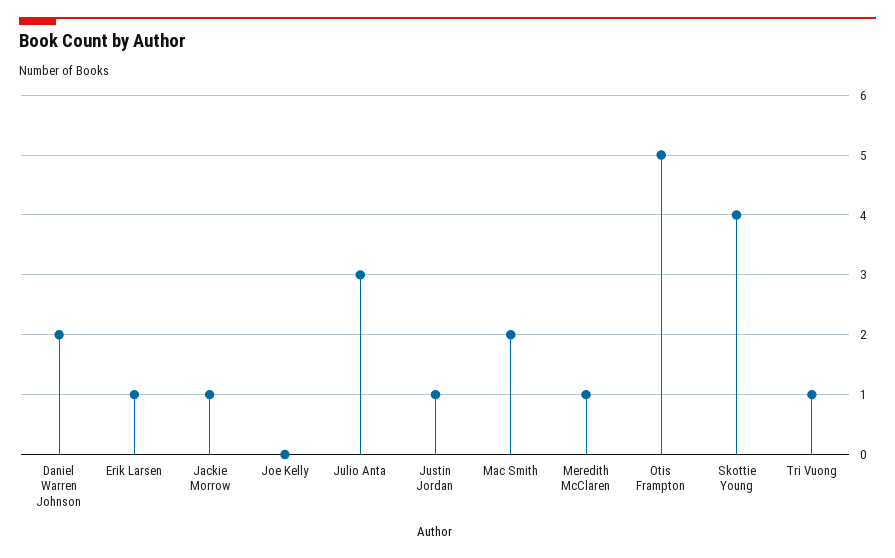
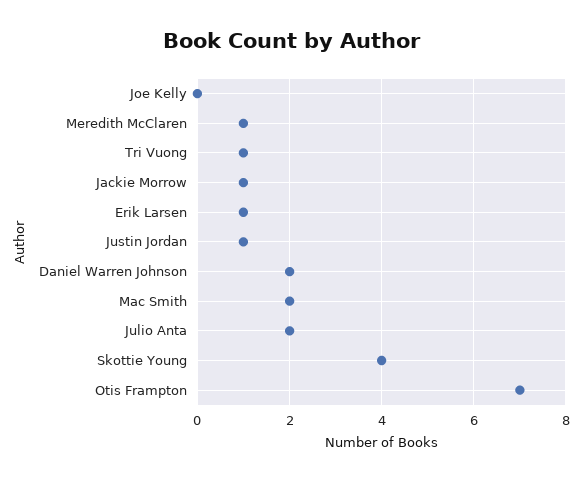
  {
    "Daniel Warren Johnson": 2,
    "Erik Larsen": 1,
    "Jackie Morrow": 1,
    "Joe Kelly": 0,
-   "Julio Anta": 3,
+   "Julio Anta": 2,
    "Justin Jordan": 1,
    "Mac Smith": 2,
    "Meredith McClaren": 1,
-   "Otis Frampton": 5,
+   "Otis Frampton": 7,
    "Skottie Young": 4,
    "Tri Vuong": 1
  }

